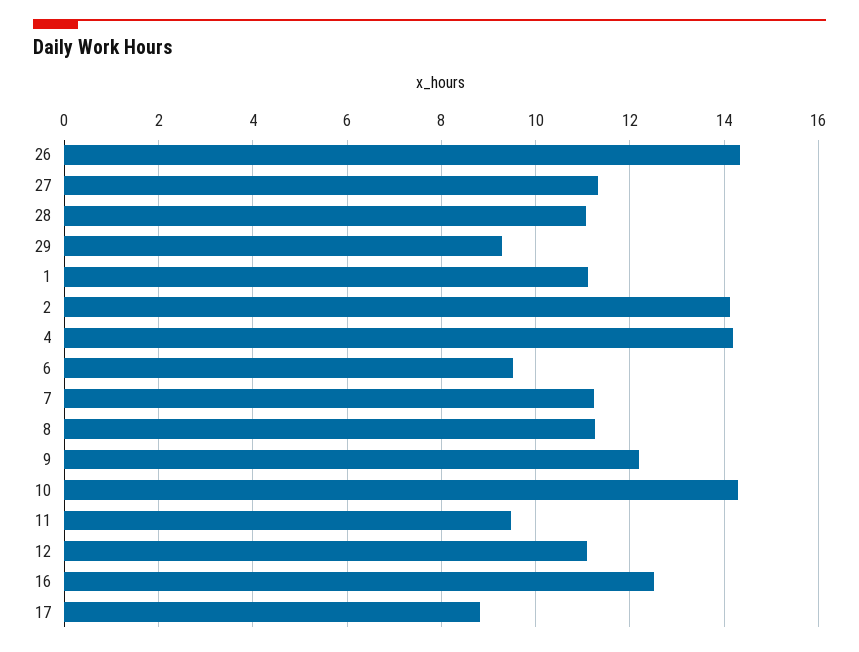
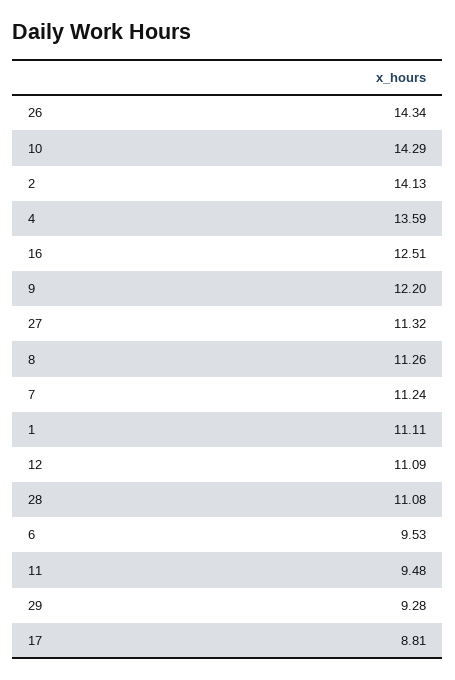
  {
    "26": 14.34,
    "27": 11.32,
    "28": 11.08,
    "29": 9.28,
    "1": 11.11,
    "2": 14.13,
-   "4": 14.2,
+   "4": 13.59,
    "6": 9.53,
    "7": 11.24,
    "8": 11.26,
    "9": 12.2,
    "10": 14.29,
    "11": 9.48,
    "12": 11.09,
    "16": 12.51,
    "17": 8.81
  }

